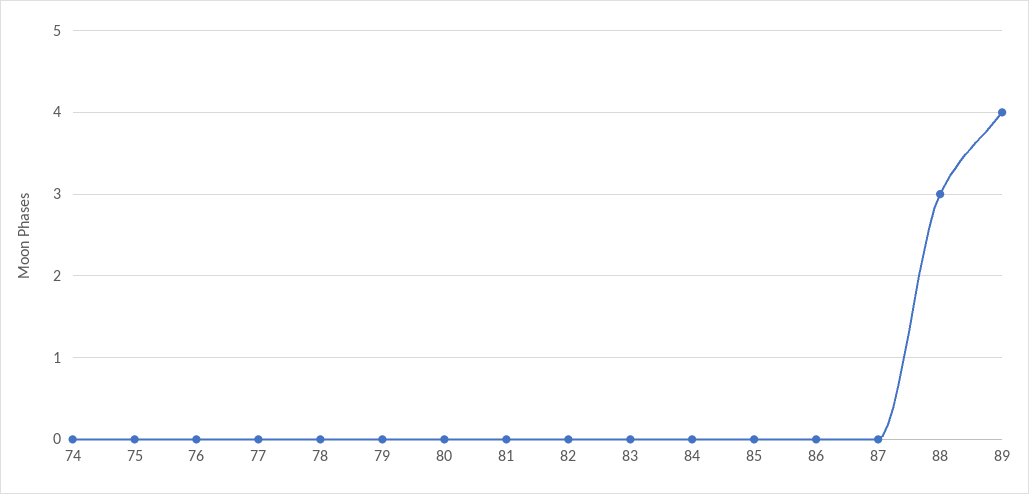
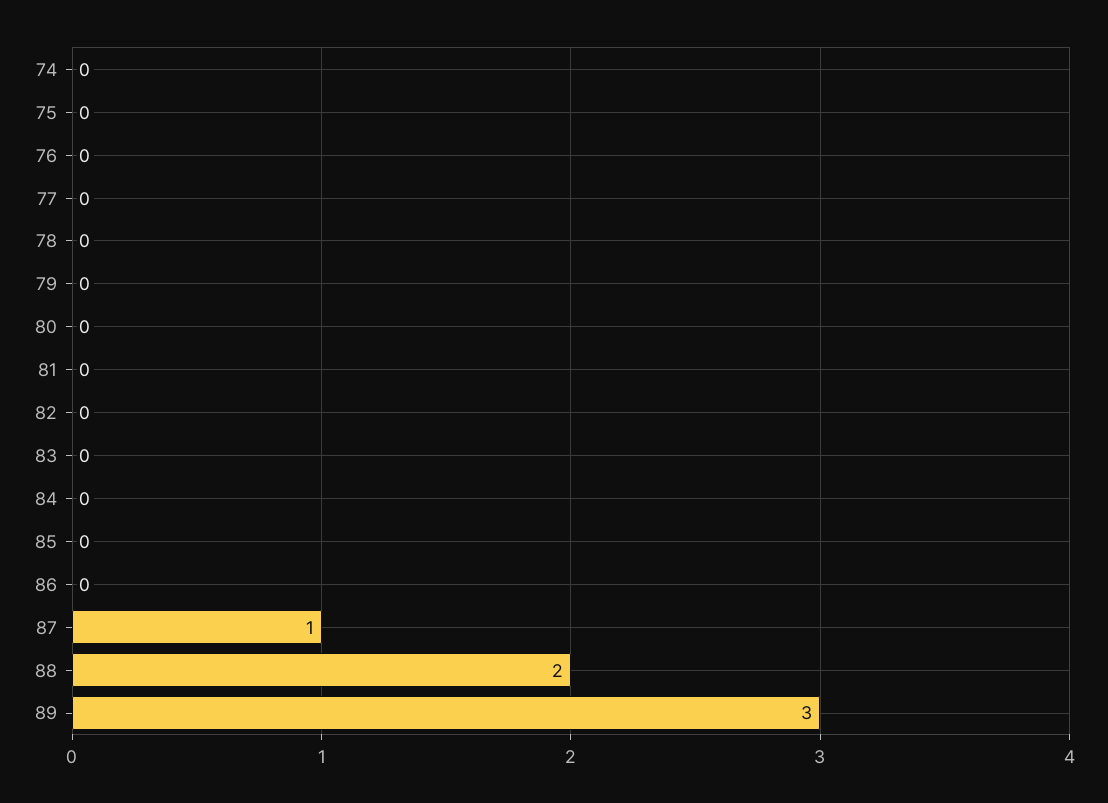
  {
    "74": 0,
    "75": 0,
    "76": 0,
    "77": 0,
    "78": 0,
    "79": 0,
    "80": 0,
    "81": 0,
    "82": 0,
    "83": 0,
    "84": 0,
    "85": 0,
    "86": 0,
-   "87": 0,
+   "87": 1,
-   "88": 3,
+   "88": 2,
-   "89": 4
+   "89": 3
  }

